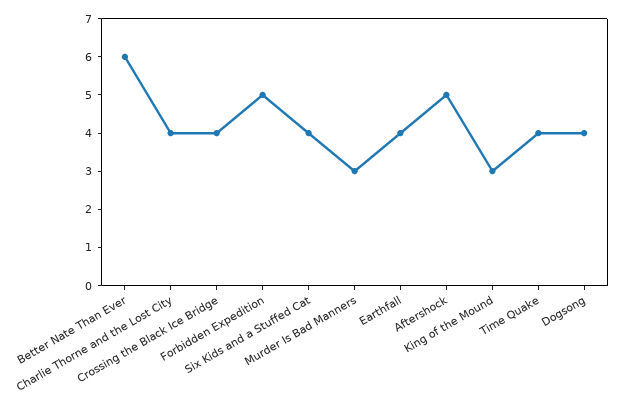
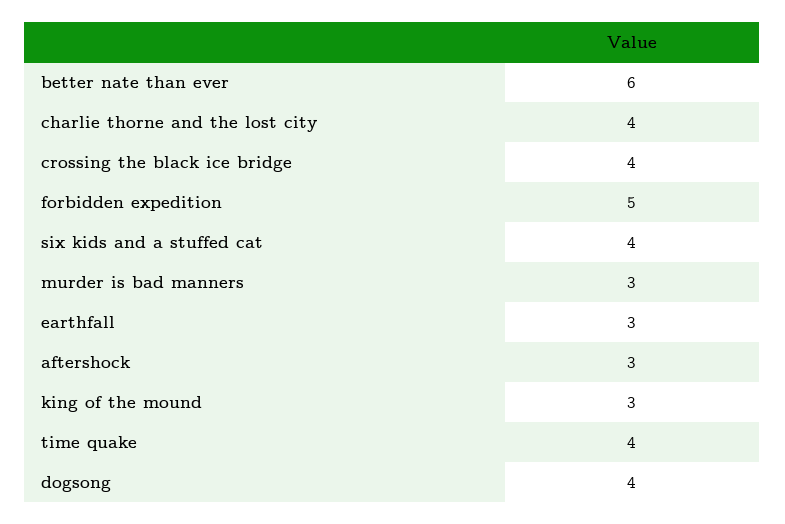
  {
    "Better Nate Than Ever": 6,
    "Charlie Thorne and the Lost City": 4,
    "Crossing the Black Ice Bridge": 4,
    "Forbidden Expedition": 5,
    "Six Kids and a Stuffed Cat": 4,
    "Murder Is Bad Manners": 3,
-   "Earthfall": 4,
+   "Earthfall": 3,
-   "Aftershock": 5,
+   "Aftershock": 3,
    "King of the Mound": 3,
    "Time Quake": 4,
    "Dogsong": 4
  }

